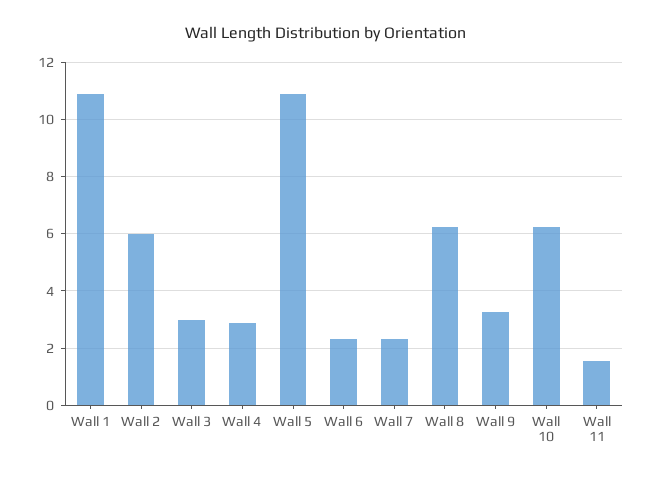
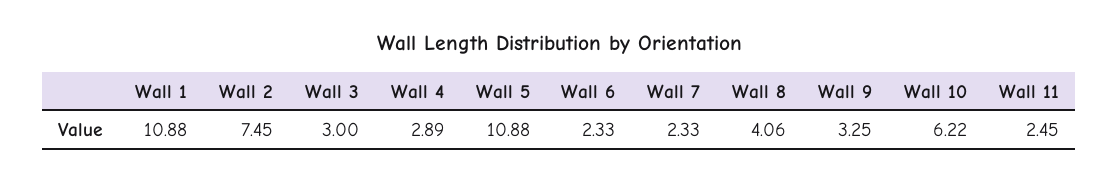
  {
    "Wall 1": 10.88,
-   "Wall 2": 6,
+   "Wall 2": 7.45,
    "Wall 3": 3,
    "Wall 4": 2.89,
    "Wall 5": 10.88,
    "Wall 6": 2.33,
    "Wall 7": 2.33,
-   "Wall 8": 6.25,
+   "Wall 8": 4.06,
    "Wall 9": 3.25,
    "Wall 10": 6.22,
-   "Wall 11": 1.5
+   "Wall 11": 2.45
  }

